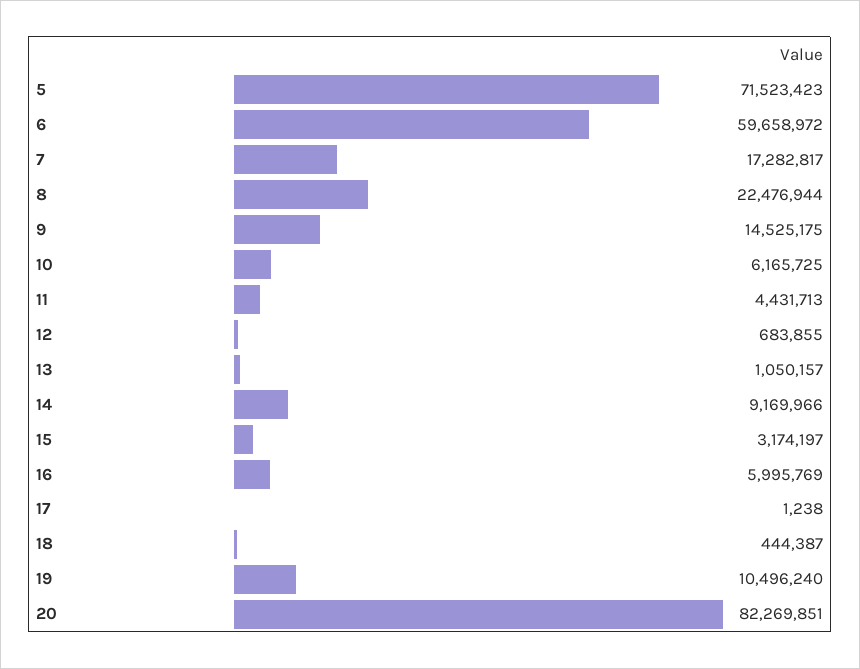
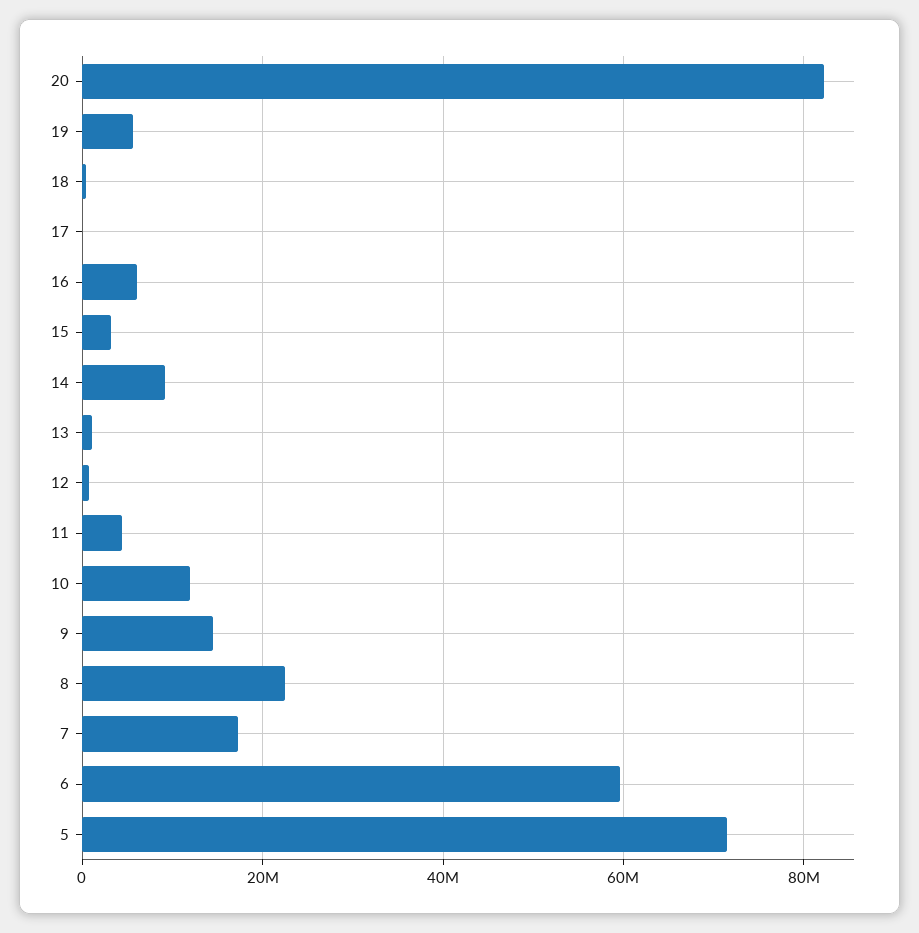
  {
    "5": 71523423,
    "6": 59658972,
    "7": 17282817,
    "8": 22476944,
    "9": 14525175,
-   "10": 6165725,
+   "10": 12000000,
    "11": 4431713,
    "12": 683855,
    "13": 1050157,
    "14": 9169966,
    "15": 3174197,
    "16": 5995769,
    "17": 1238,
    "18": 444387,
-   "19": 10496240,
+   "19": 6000000,
    "20": 82269851
  }

